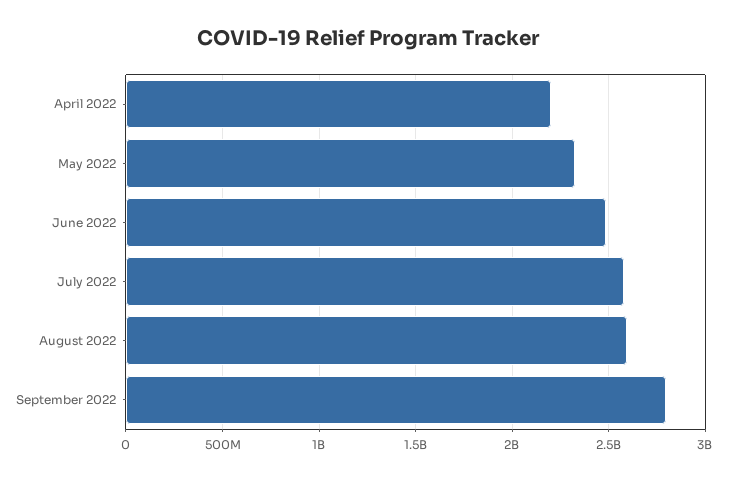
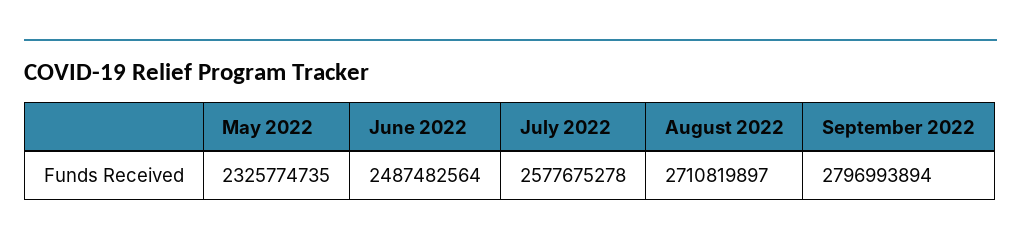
  {
-   "April 2022": 2200000000,
    "May 2022": 2325774735,
    "June 2022": 2487482564,
    "July 2022": 2577675278,
-   "August 2022": 2600000000,
+   "August 2022": 2710819897,
    "September 2022": 2796993894
  }

